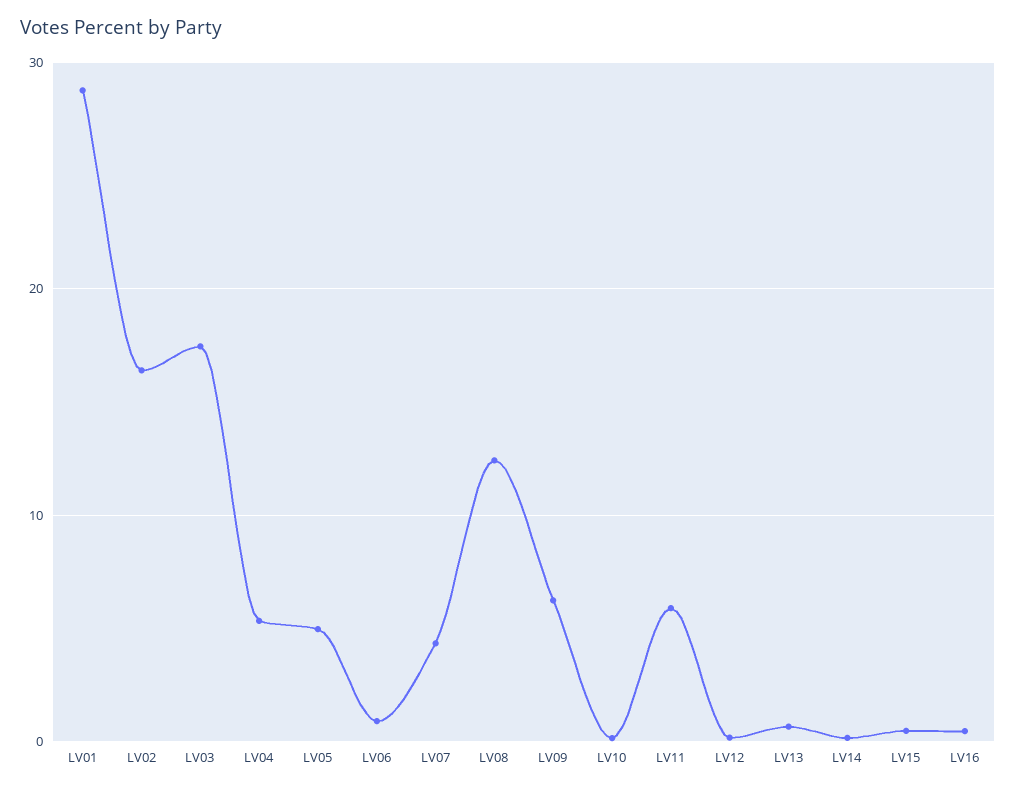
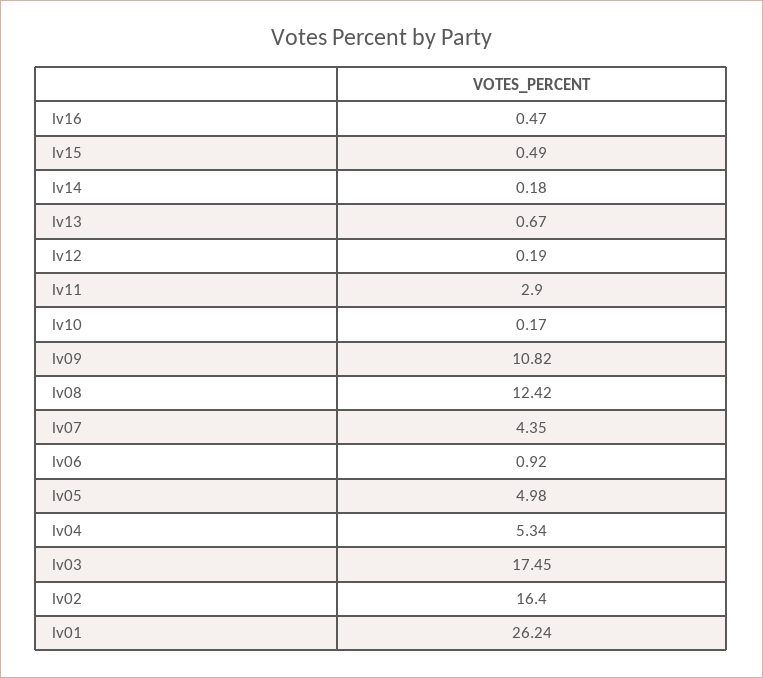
  {
-   "LV01": 29,
+   "LV01": 26.24,
    "LV02": 16.4,
    "LV03": 17.45,
    "LV04": 5.34,
    "LV05": 4.98,
    "LV06": 0.92,
    "LV07": 4.35,
    "LV08": 12.42,
-   "LV09": 6,
+   "LV09": 10.82,
    "LV10": 0.17,
-   "LV11": 6,
+   "LV11": 2.9,
    "LV12": 0.19,
    "LV13": 0.67,
    "LV14": 0.18,
    "LV15": 0.49,
    "LV16": 0.47
  }

